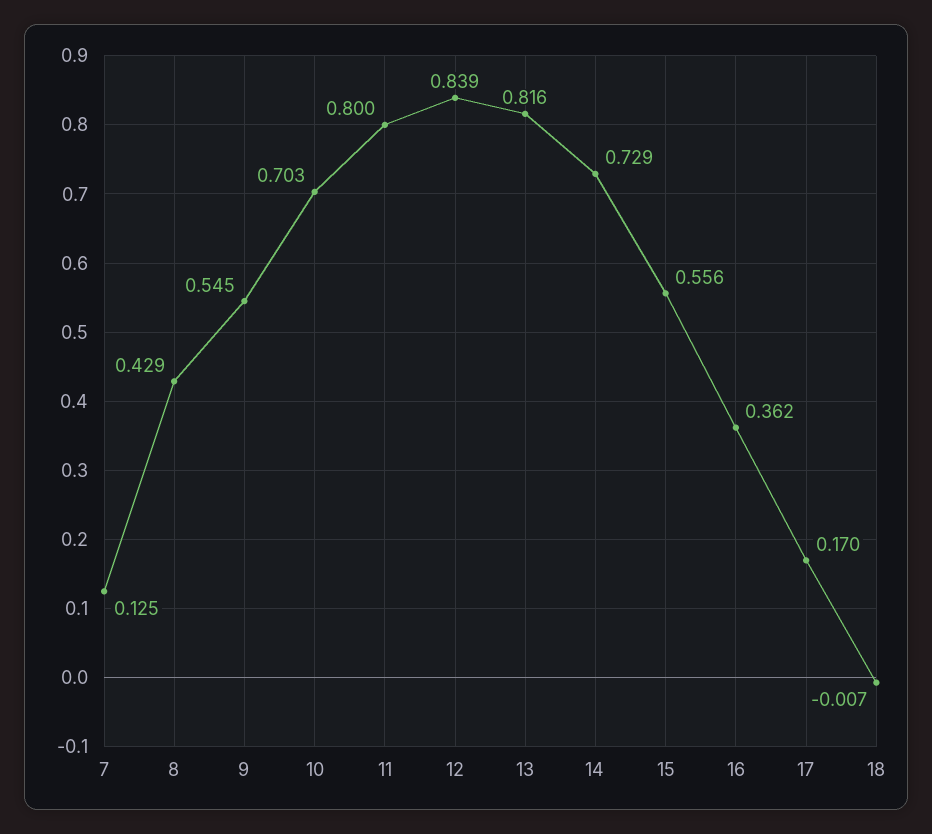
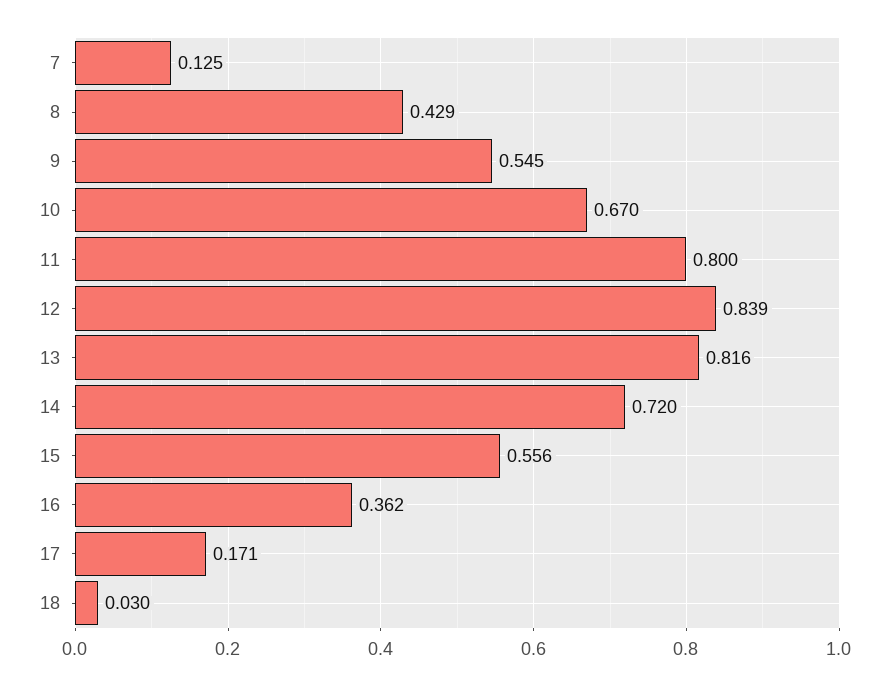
  {
    "7": 0.125,
    "8": 0.429,
    "9": 0.545,
-   "10": 0.703,
+   "10": 0.67,
    "11": 0.8,
    "12": 0.839,
    "13": 0.816,
-   "14": 0.729,
+   "14": 0.72,
    "15": 0.556,
    "16": 0.362,
-   "17": 0.17,
+   "17": 0.171,
-   "18": -0.007
+   "18": 0.03
  }

